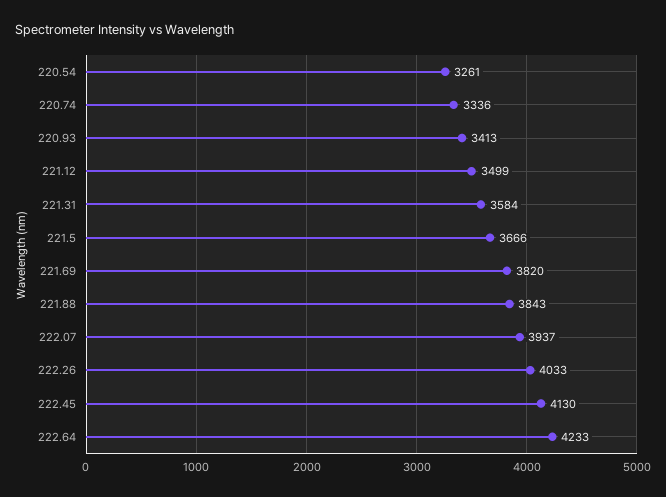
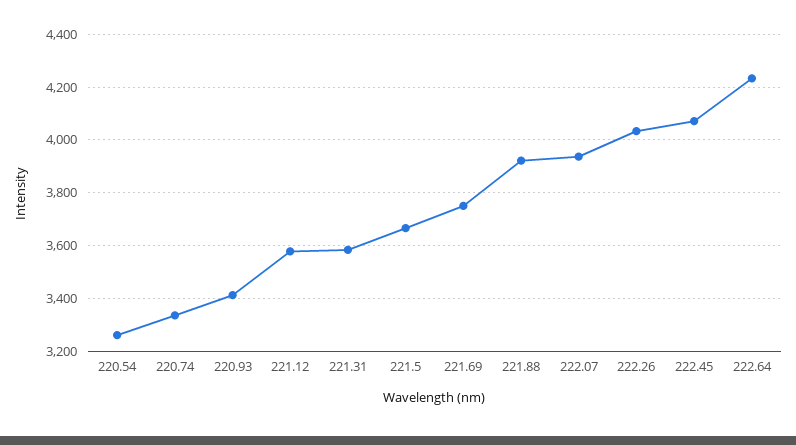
  {
    "220.54": 3261,
    "220.74": 3336,
    "220.93": 3413,
-   "221.12": 3499,
+   "221.12": 3575,
    "221.31": 3584,
    "221.5": 3666,
-   "221.69": 3820,
+   "221.69": 3750,
-   "221.88": 3843,
+   "221.88": 3925,
    "222.07": 3937,
    "222.26": 4033,
-   "222.45": 4130,
+   "222.45": 4075,
    "222.64": 4233
  }

